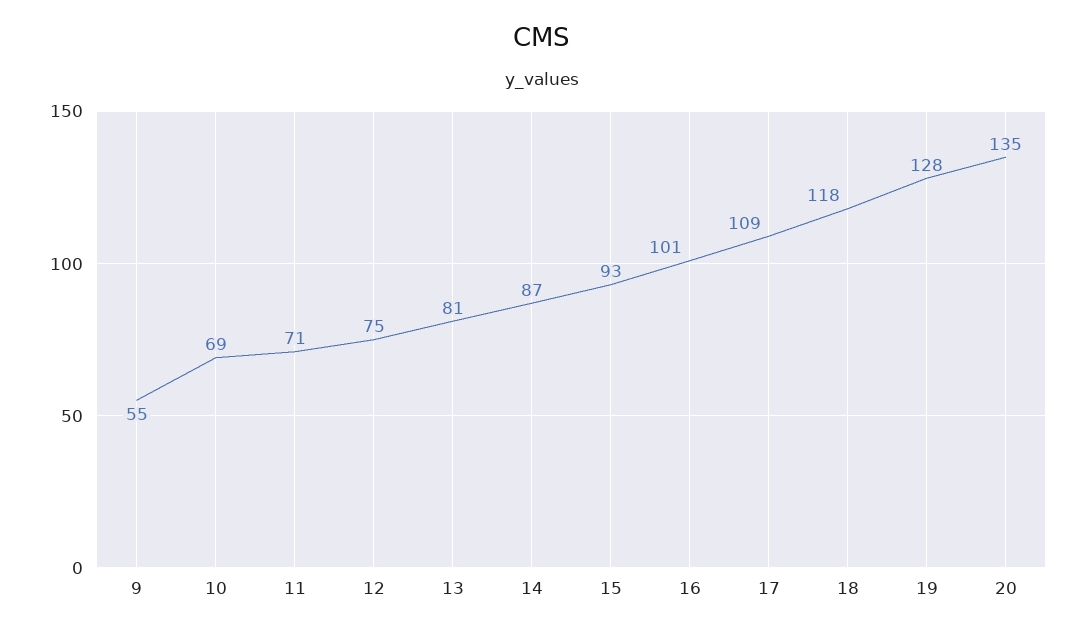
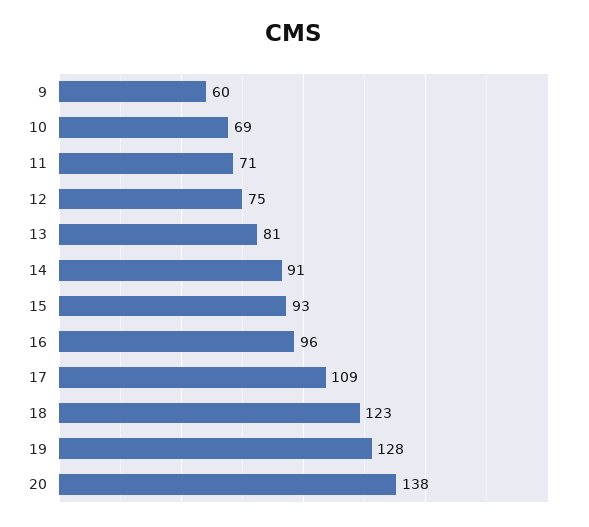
  {
-   "9": 55,
+   "9": 60,
    "10": 69,
    "11": 71,
    "12": 75,
    "13": 81,
-   "14": 87,
+   "14": 91,
    "15": 93,
-   "16": 101,
+   "16": 96,
    "17": 109,
-   "18": 118,
+   "18": 123,
    "19": 128,
-   "20": 135
+   "20": 138
  }

